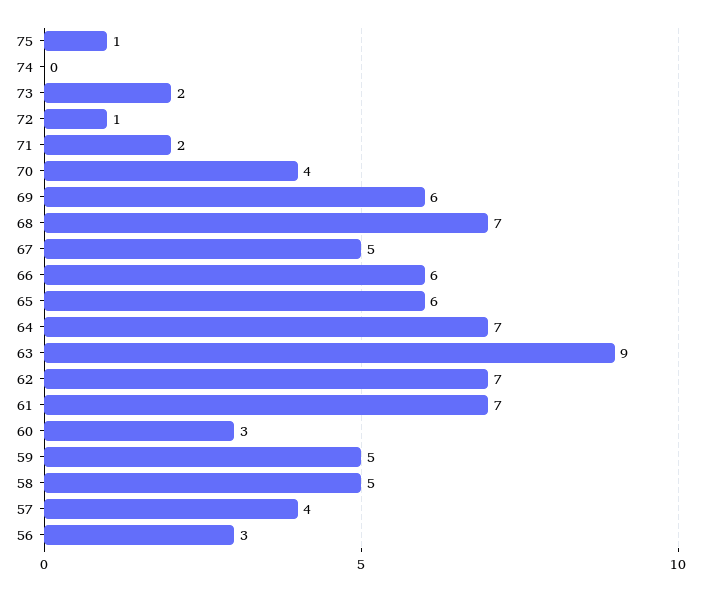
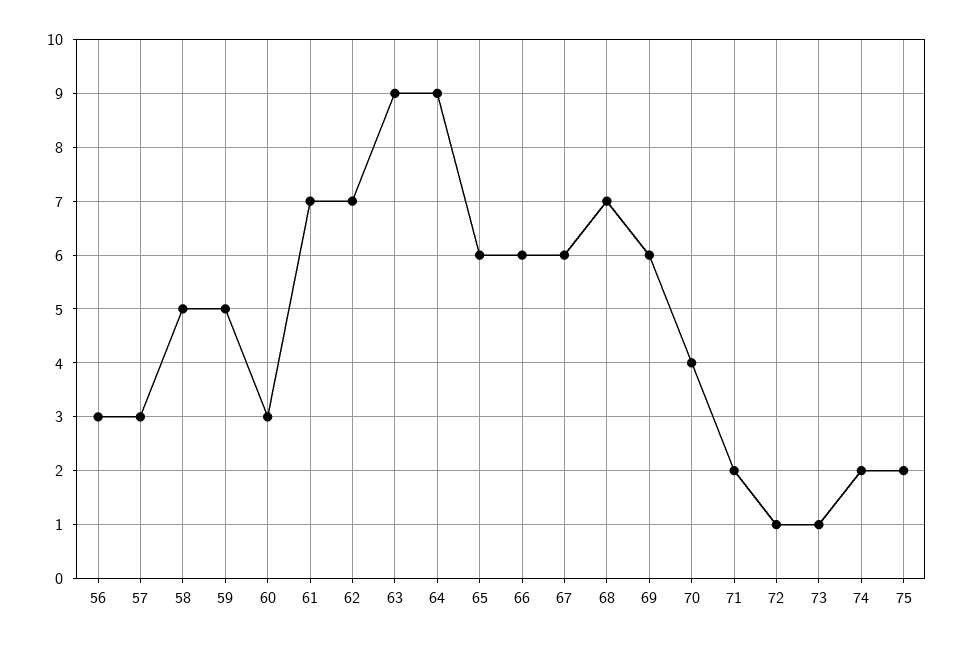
  {
-   "75": 1,
+   "75": 2,
-   "74": 0,
+   "74": 2,
-   "73": 2,
+   "73": 1,
    "72": 1,
    "71": 2,
    "70": 4,
    "69": 6,
    "68": 7,
-   "67": 5,
+   "67": 6,
    "66": 6,
    "65": 6,
-   "64": 7,
+   "64": 9,
    "63": 9,
    "62": 7,
    "61": 7,
    "60": 3,
    "59": 5,
    "58": 5,
-   "57": 4,
+   "57": 3,
    "56": 3
  }

